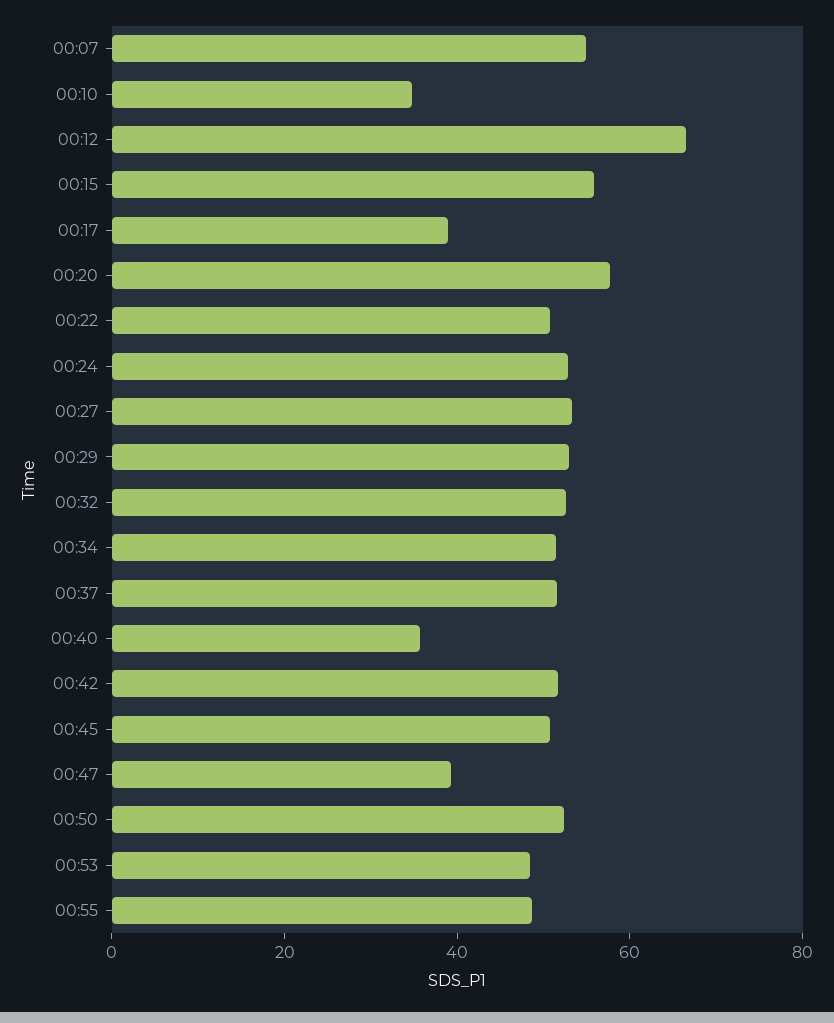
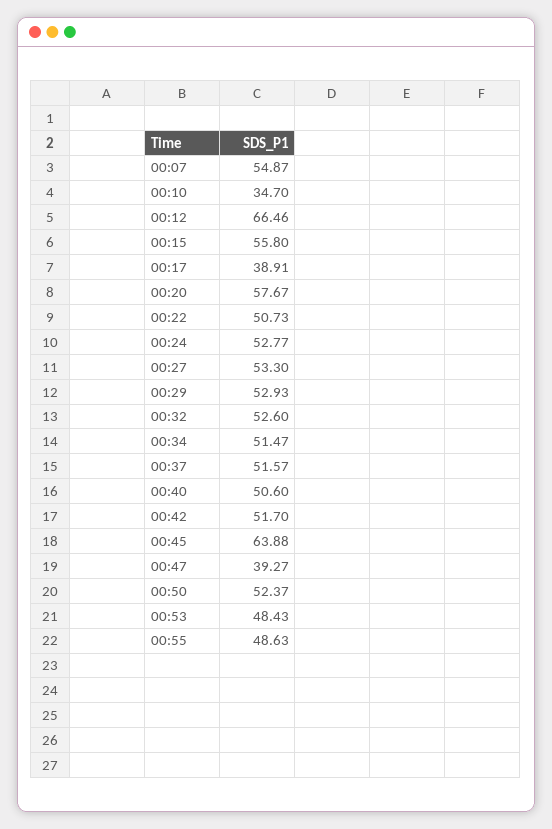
  {
    "00:07": 54.87,
    "00:10": 34.7,
    "00:12": 66.46,
    "00:15": 55.8,
    "00:17": 38.91,
    "00:20": 57.67,
    "00:22": 50.73,
    "00:24": 52.77,
    "00:27": 53.3,
    "00:29": 52.93,
    "00:32": 52.6,
    "00:34": 51.47,
    "00:37": 51.57,
-   "00:40": 35,
+   "00:40": 50.6,
    "00:42": 51.7,
-   "00:45": 50,
+   "00:45": 63.88,
    "00:47": 39.27,
    "00:50": 52.37,
    "00:53": 48.43,
    "00:55": 48.63
  }

